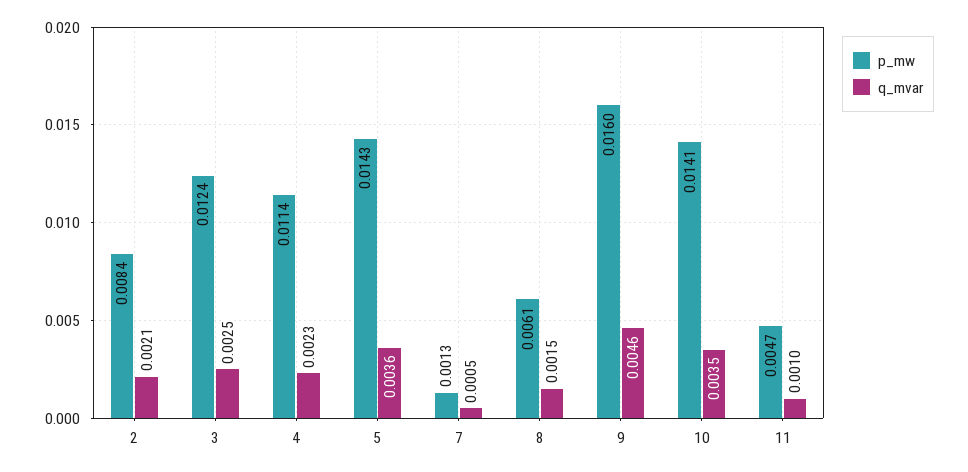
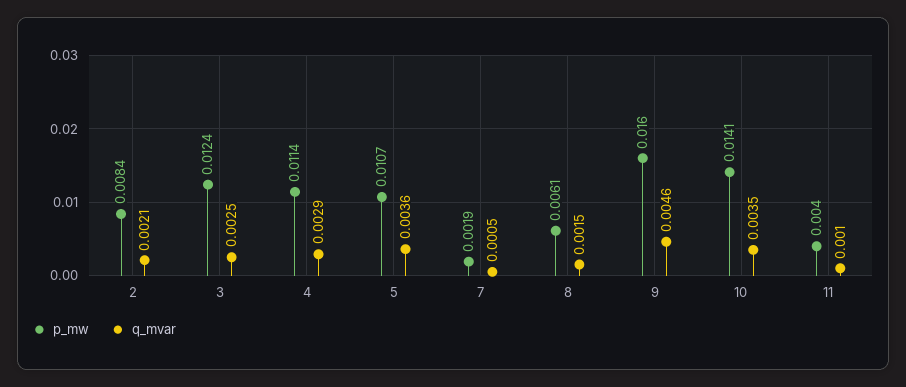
  {
    "p_mw": {
      "2": 0.0084,
      "3": 0.0124,
      "4": 0.0114,
-     "5": 0.0143,
+     "5": 0.0107,
-     "7": 0.0013,
+     "7": 0.0019,
      "8": 0.0061,
      "9": 0.016,
      "10": 0.0141,
-     "11": 0.0047
+     "11": 0.004
    },
    "q_mvar": {
      "2": 0.0021,
      "3": 0.0025,
-     "4": 0.0023,
+     "4": 0.0029,
      "5": 0.0036,
      "7": 0.0005,
      "8": 0.0015,
      "9": 0.0046,
      "10": 0.0035,
      "11": 0.001
    }
  }

